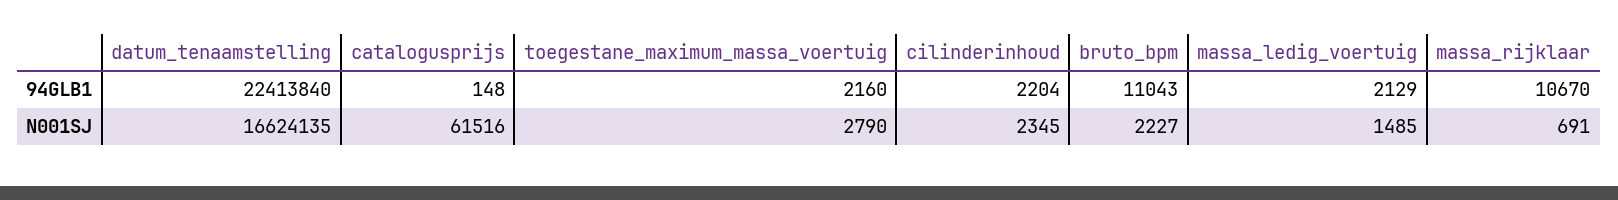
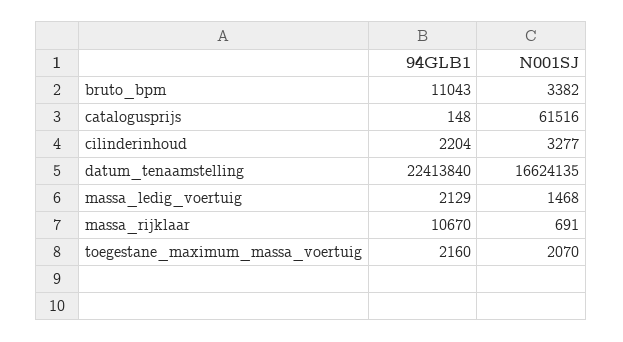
  {
    "datum_tenaamstelling": {
      "94GLB1": 22413840,
      "N001SJ": 16624135
    },
    "catalogusprijs": {
      "94GLB1": 148,
      "N001SJ": 61516
    },
    "toegestane_maximum_massa_voertuig": {
      "94GLB1": 2160,
-     "N001SJ": 2790
+     "N001SJ": 2070
    },
    "cilinderinhoud": {
      "94GLB1": 2204,
-     "N001SJ": 2345
+     "N001SJ": 3277
    },
    "bruto_bpm": {
      "94GLB1": 11043,
-     "N001SJ": 2227
+     "N001SJ": 3382
    },
    "massa_ledig_voertuig": {
      "94GLB1": 2129,
-     "N001SJ": 1485
+     "N001SJ": 1468
    },
    "massa_rijklaar": {
      "94GLB1": 10670,
      "N001SJ": 691
    }
  }

